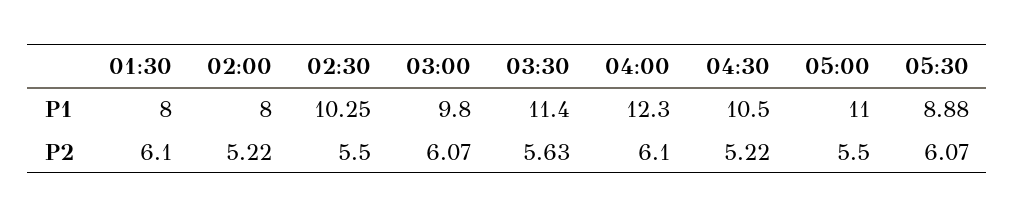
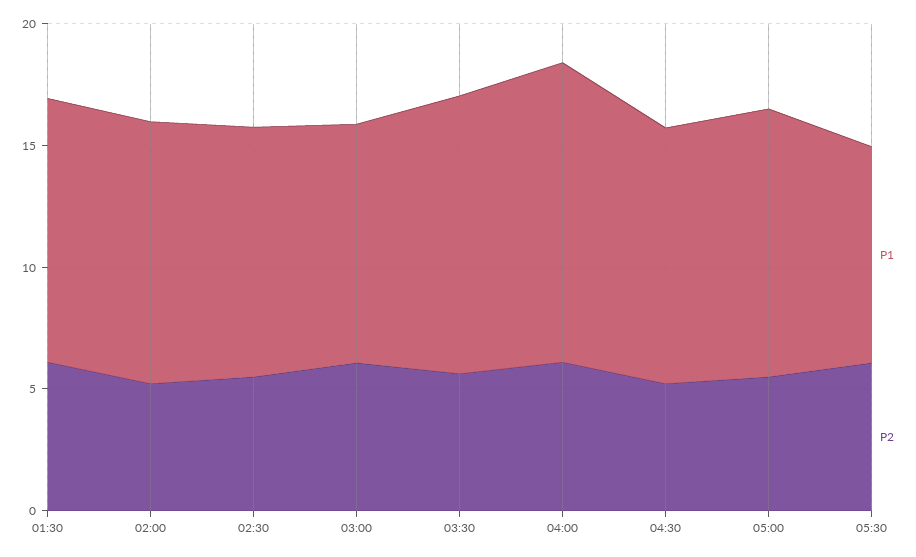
  {
    "P1": {
-     "01:30": 8,
+     "01:30": 11,
-     "02:00": 8,
+     "02:00": 11,
      "02:30": 10.25,
      "03:00": 9.8,
      "03:30": 11.4,
      "04:00": 12.3,
      "04:30": 10.5,
      "05:00": 11,
      "05:30": 8.88
    },
    "P2": {
      "01:30": 6.1,
      "02:00": 5.22,
      "02:30": 5.5,
      "03:00": 6.07,
      "03:30": 5.63,
      "04:00": 6.1,
      "04:30": 5.22,
      "05:00": 5.5,
      "05:30": 6.07
    }
  }

